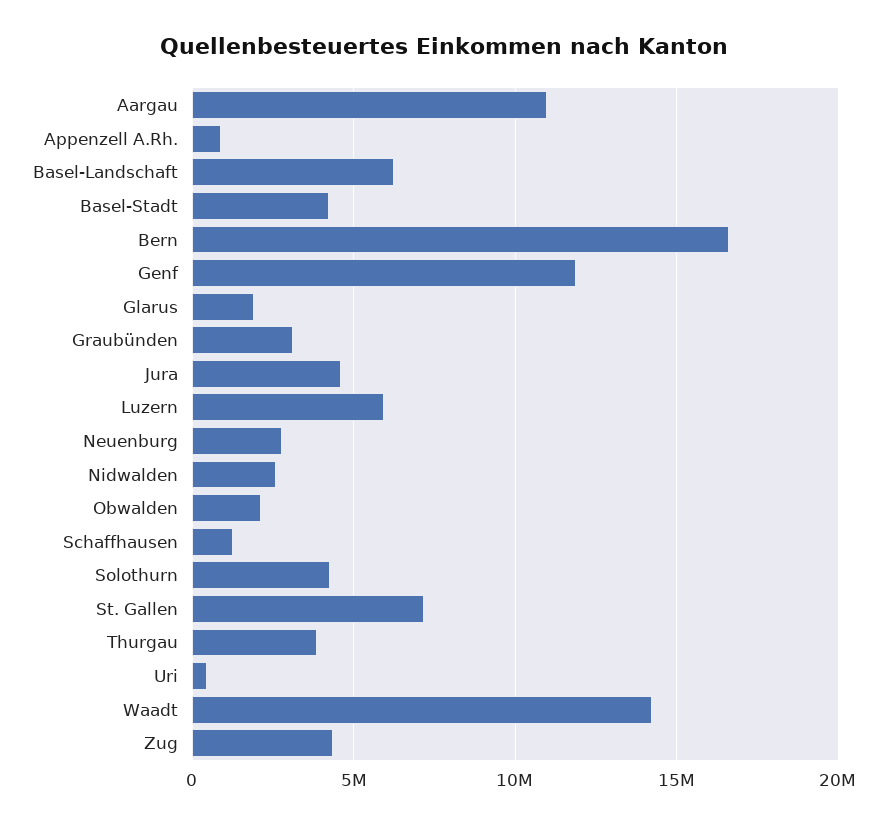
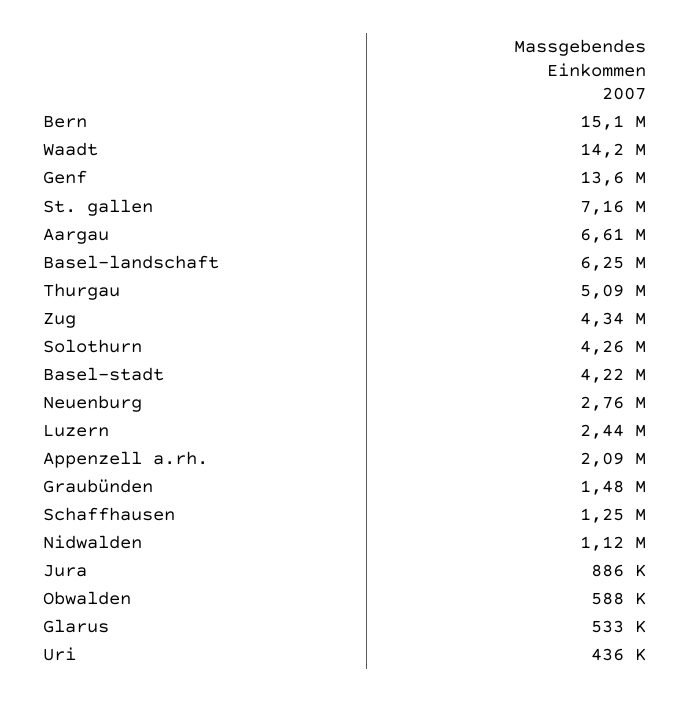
  {
-   "Aargau": 11000000,
+   "Aargau": 6610000,
-   "Appenzell A.Rh.": 1000000,
+   "Appenzell A.Rh.": 2090000,
    "Basel-Landschaft": 6250000,
    "Basel-Stadt": 4220000,
-   "Bern": 16500000,
+   "Bern": 15100000,
-   "Genf": 12000000,
+   "Genf": 13600000,
-   "Glarus": 2000000,
+   "Glarus": 533000,
-   "Graubünden": 3000000,
+   "Graubünden": 1480000,
-   "Jura": 4500000,
+   "Jura": 886000,
-   "Luzern": 6000000,
+   "Luzern": 2440000,
    "Neuenburg": 2760000,
-   "Nidwalden": 2500000,
+   "Nidwalden": 1120000,
-   "Obwalden": 2000000,
+   "Obwalden": 588000,
    "Schaffhausen": 1250000,
    "Solothurn": 4260000,
    "St. Gallen": 7160000,
-   "Thurgau": 4000000,
+   "Thurgau": 5090000,
    "Uri": 436000,
    "Waadt": 14200000,
    "Zug": 4340000
  }

